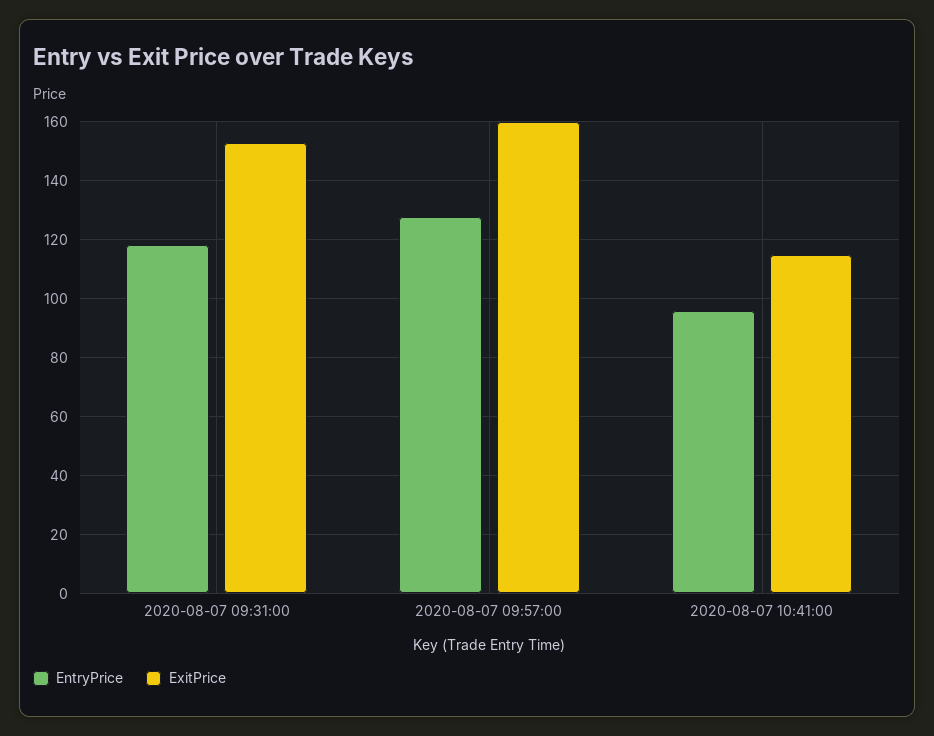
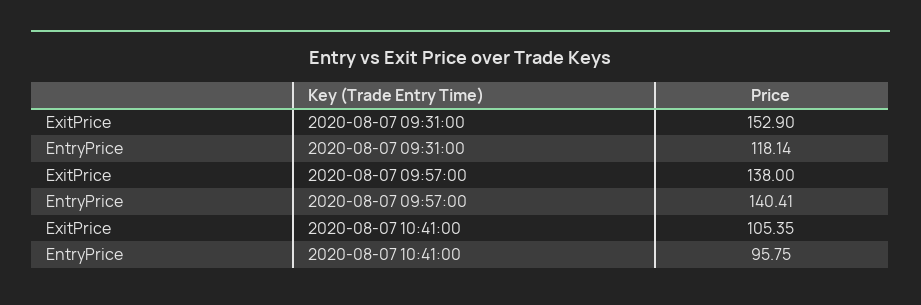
  {
    "EntryPrice": {
      "2020-08-07 09:31:00": 118.14,
-     "2020-08-07 09:57:00": 127.5,
+     "2020-08-07 09:57:00": 140.41,
      "2020-08-07 10:41:00": 95.75
    },
    "ExitPrice": {
      "2020-08-07 09:31:00": 152.9,
-     "2020-08-07 09:57:00": 160,
+     "2020-08-07 09:57:00": 138,
-     "2020-08-07 10:41:00": 115
+     "2020-08-07 10:41:00": 105.35
    }
  }

